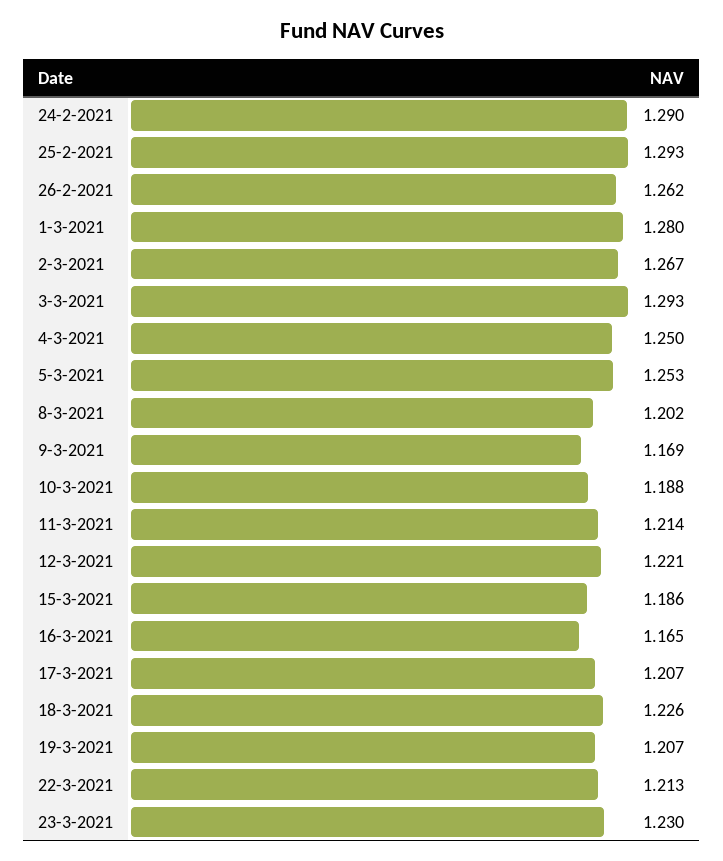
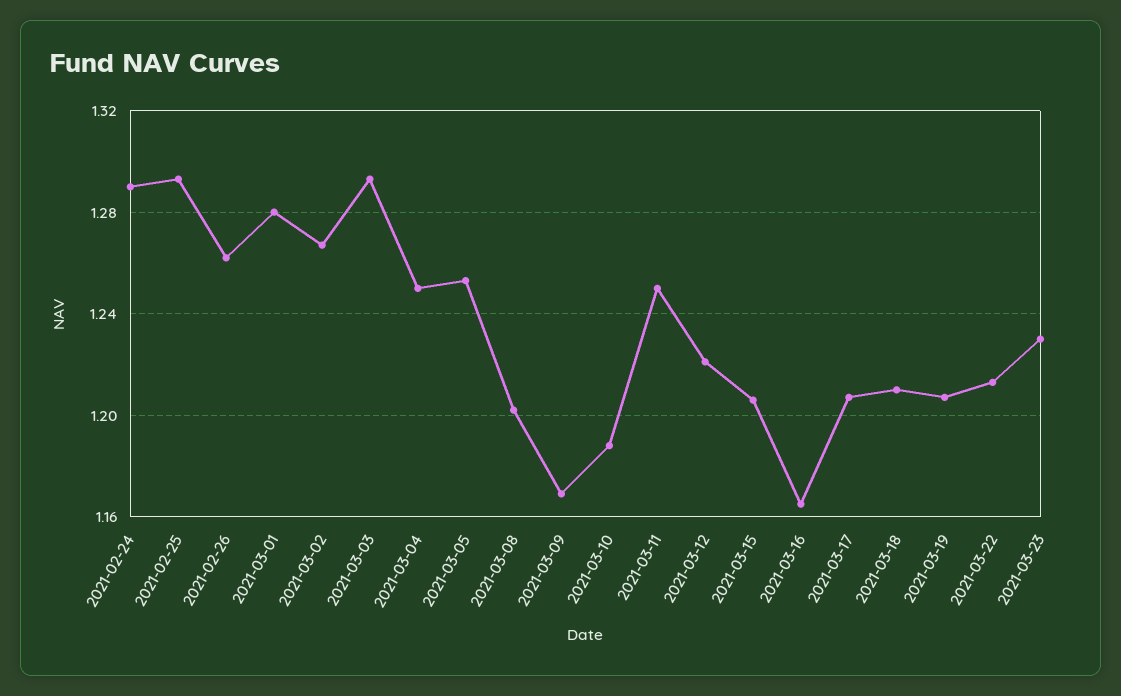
  {
    "24-2-2021": 1.29,
    "25-2-2021": 1.293,
    "26-2-2021": 1.262,
    "1-3-2021": 1.28,
    "2-3-2021": 1.267,
    "3-3-2021": 1.293,
    "4-3-2021": 1.25,
    "5-3-2021": 1.253,
    "8-3-2021": 1.202,
    "9-3-2021": 1.169,
    "10-3-2021": 1.188,
-   "11-3-2021": 1.214,
+   "11-3-2021": 1.25,
    "12-3-2021": 1.221,
-   "15-3-2021": 1.186,
+   "15-3-2021": 1.205,
    "16-3-2021": 1.165,
    "17-3-2021": 1.207,
-   "18-3-2021": 1.226,
+   "18-3-2021": 1.21,
    "19-3-2021": 1.207,
    "22-3-2021": 1.213,
    "23-3-2021": 1.23
  }

